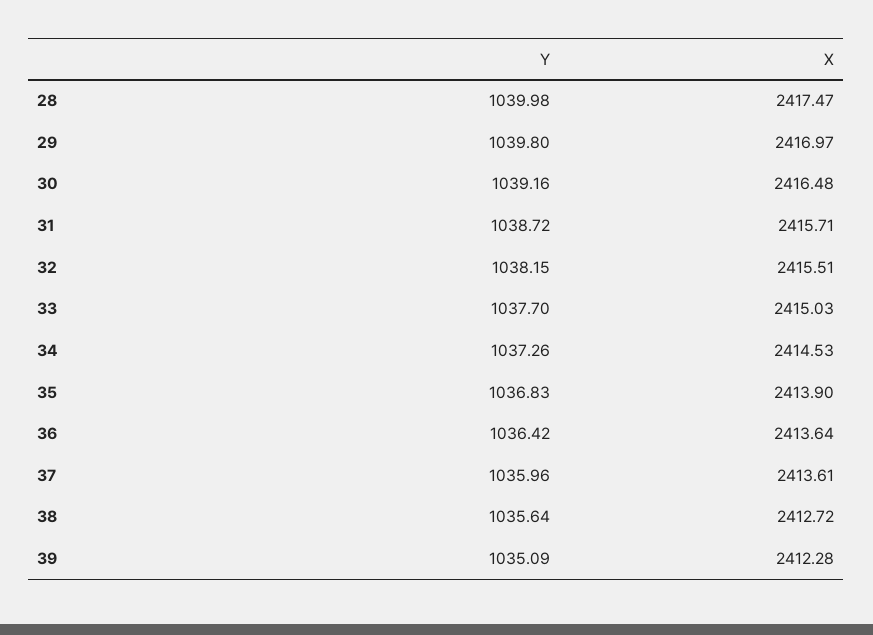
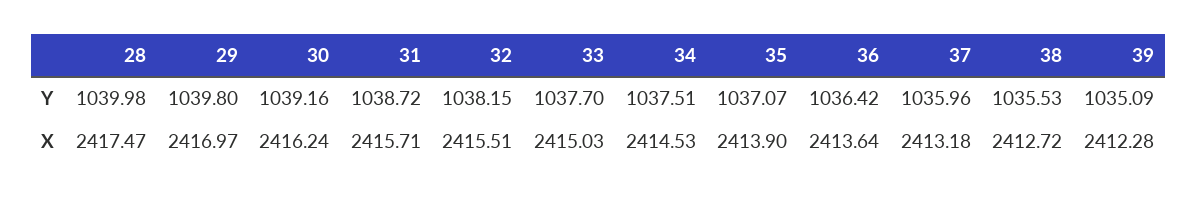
  {
    "Y": {
      "28": 1039.98,
      "29": 1039.8,
      "30": 1039.16,
      "31": 1038.72,
      "32": 1038.15,
      "33": 1037.7,
-     "34": 1037.26,
+     "34": 1037.51,
-     "35": 1036.83,
+     "35": 1037.07,
      "36": 1036.42,
      "37": 1035.96,
-     "38": 1035.64,
+     "38": 1035.53,
      "39": 1035.09
    },
    "X": {
      "28": 2417.47,
      "29": 2416.97,
-     "30": 2416.48,
+     "30": 2416.24,
      "31": 2415.71,
      "32": 2415.51,
      "33": 2415.03,
      "34": 2414.53,
      "35": 2413.9,
      "36": 2413.64,
-     "37": 2413.61,
+     "37": 2413.18,
      "38": 2412.72,
      "39": 2412.28
    }
  }

